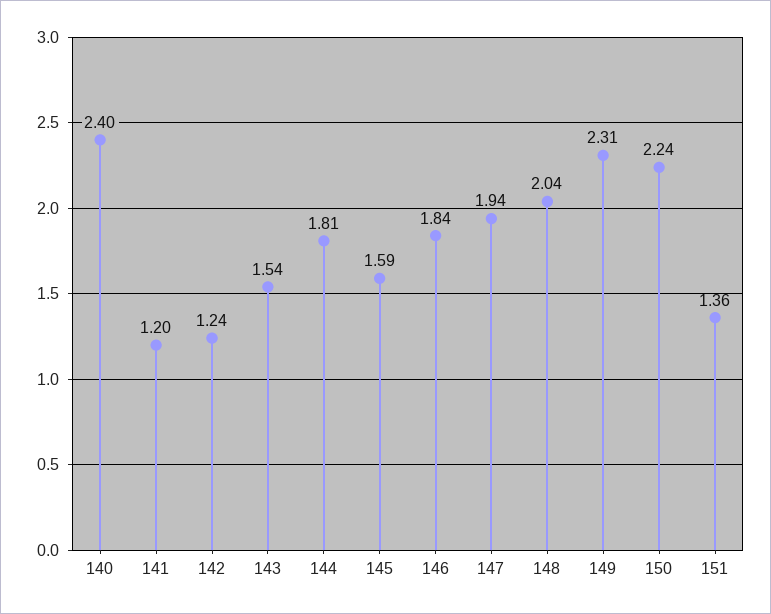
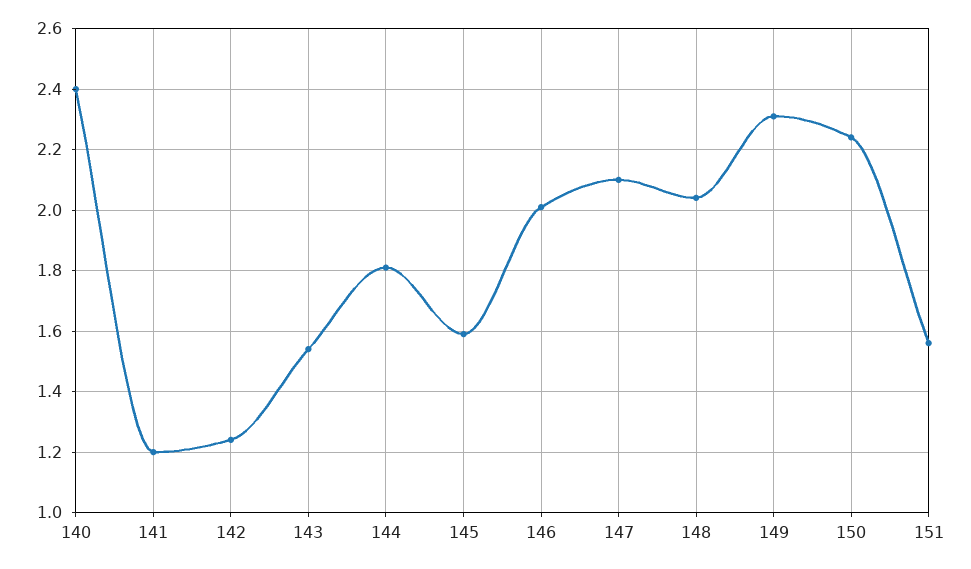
  {
    "140": 2.4,
    "141": 1.2,
    "142": 1.24,
    "143": 1.54,
    "144": 1.81,
    "145": 1.59,
-   "146": 1.84,
+   "146": 2,
-   "147": 1.94,
+   "147": 2.1,
    "148": 2.04,
    "149": 2.31,
    "150": 2.24,
-   "151": 1.36
+   "151": 1.55
  }

